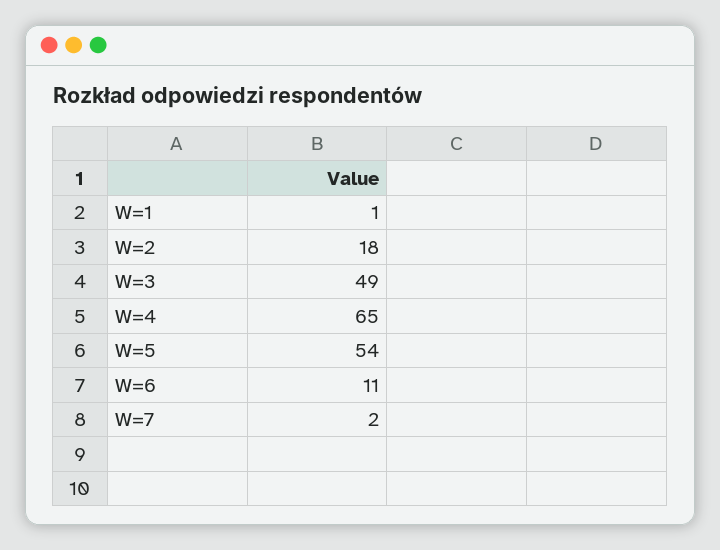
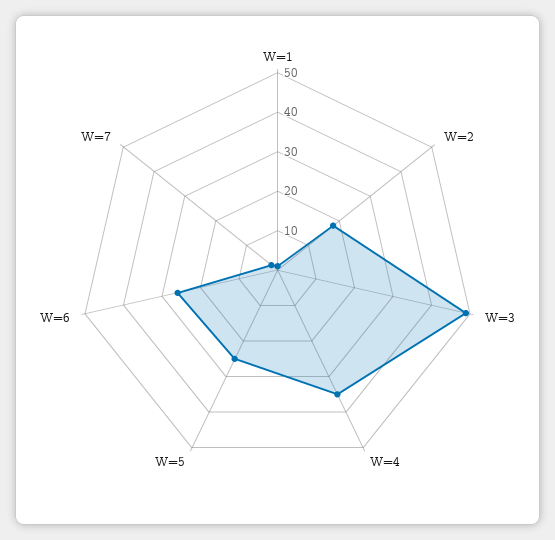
  {
    "W=1": 1,
    "W=2": 18,
    "W=3": 49,
-   "W=4": 65,
+   "W=4": 35,
-   "W=5": 54,
+   "W=5": 25,
-   "W=6": 11,
+   "W=6": 25,
    "W=7": 2
  }

